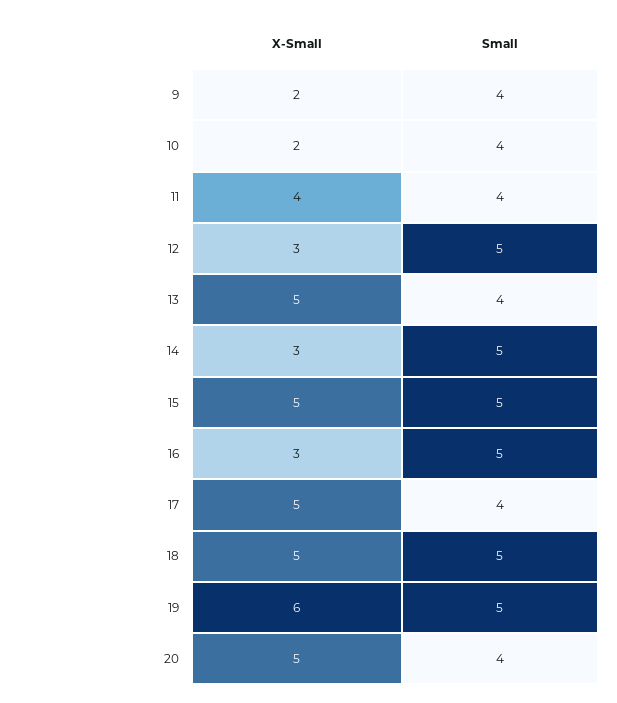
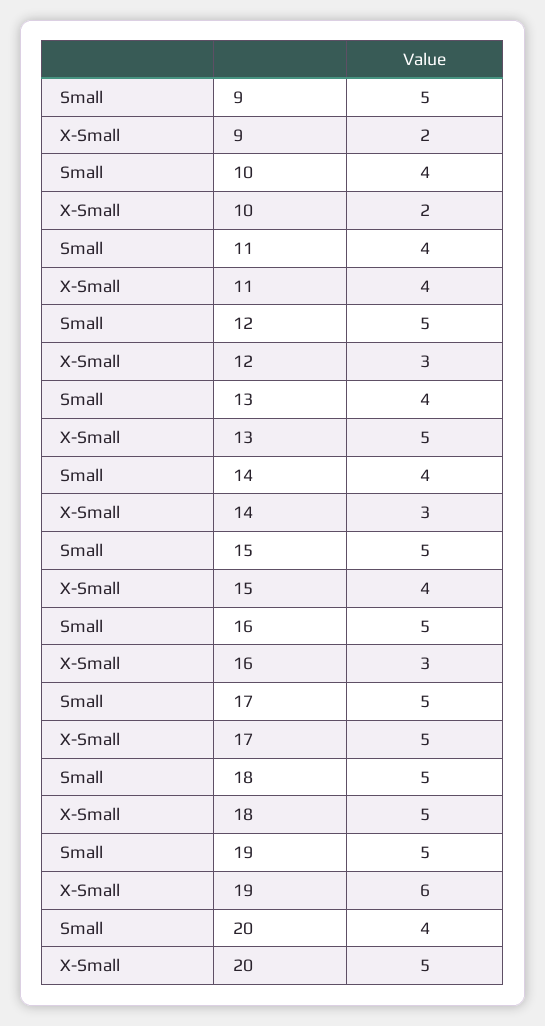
  {
    "X-Small": {
      "9": 2,
      "10": 2,
      "11": 4,
      "12": 3,
      "13": 5,
      "14": 3,
-     "15": 5,
+     "15": 4,
      "16": 3,
      "17": 5,
      "18": 5,
      "19": 6,
      "20": 5
    },
    "Small": {
-     "9": 4,
+     "9": 5,
      "10": 4,
      "11": 4,
      "12": 5,
      "13": 4,
-     "14": 5,
+     "14": 4,
      "15": 5,
      "16": 5,
-     "17": 4,
+     "17": 5,
      "18": 5,
      "19": 5,
      "20": 4
    }
  }

